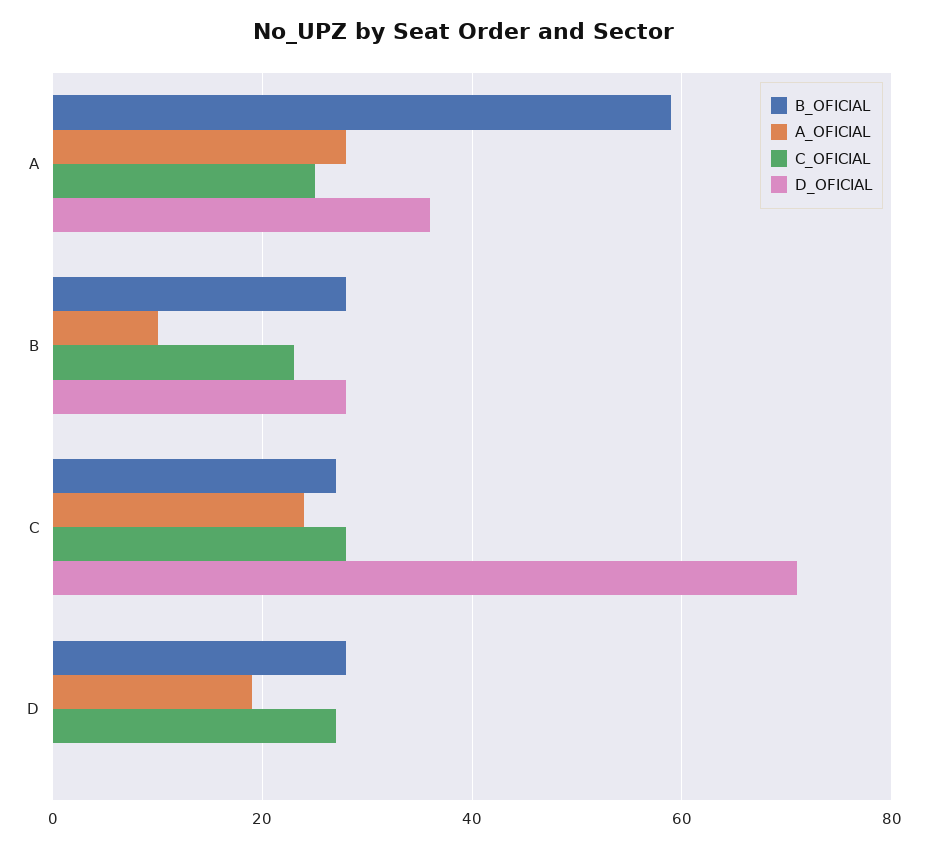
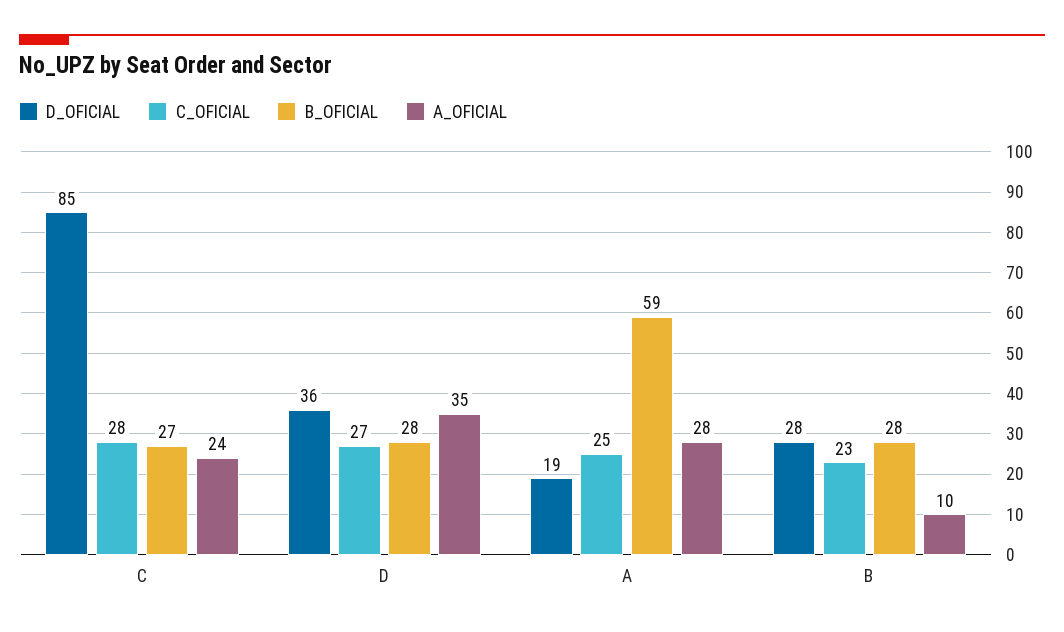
  {
    "B_OFICIAL": {
      "A": 59,
      "B": 28,
      "C": 27,
      "D": 28
    },
    "A_OFICIAL": {
      "A": 28,
      "B": 10,
      "C": 24,
-     "D": 20
+     "D": 35
    },
    "C_OFICIAL": {
      "A": 25,
      "B": 23,
      "C": 28,
      "D": 27
    },
    "D_OFICIAL": {
-     "A": 35,
+     "A": 19,
      "B": 28,
-     "C": 70,
+     "C": 85,
-     "D": 0
+     "D": 36
    }
  }

